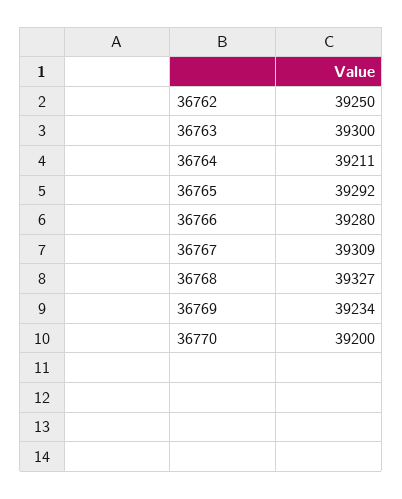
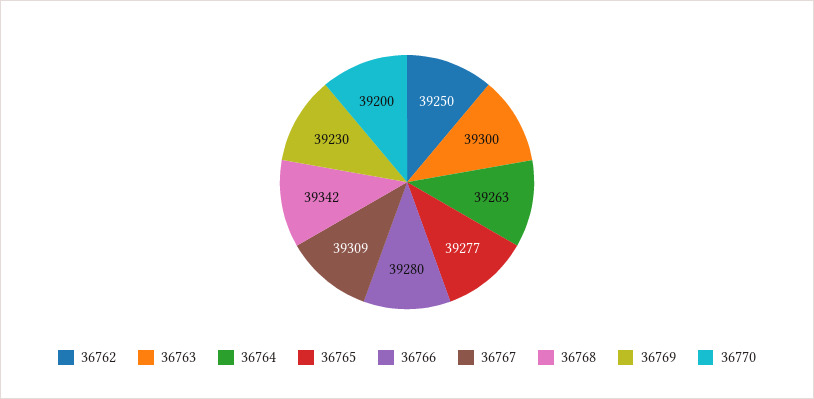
  {
    "36762": 39250,
    "36763": 39300,
-   "36764": 39211,
+   "36764": 39263,
-   "36765": 39292,
+   "36765": 39277,
    "36766": 39280,
    "36767": 39309,
-   "36768": 39327,
+   "36768": 39342,
-   "36769": 39234,
+   "36769": 39230,
    "36770": 39200
  }

